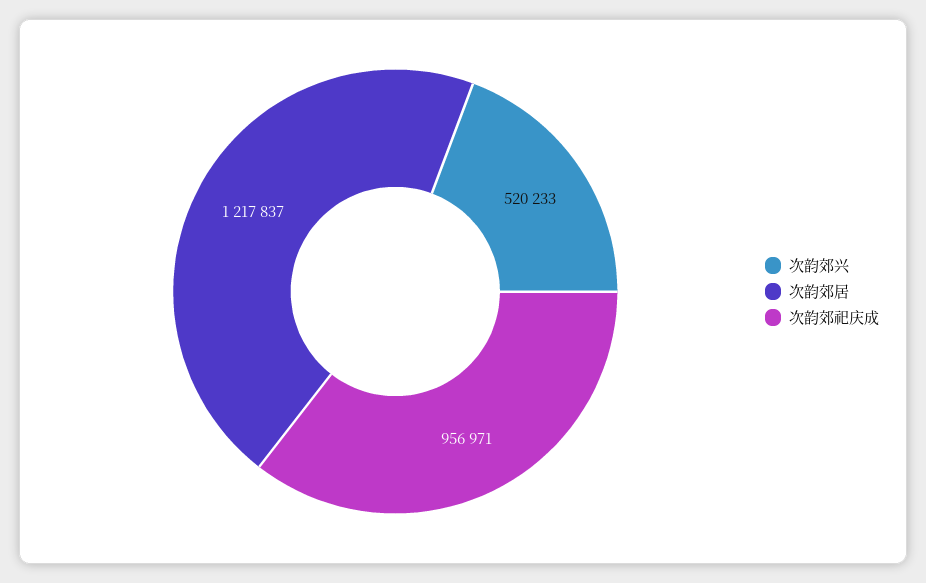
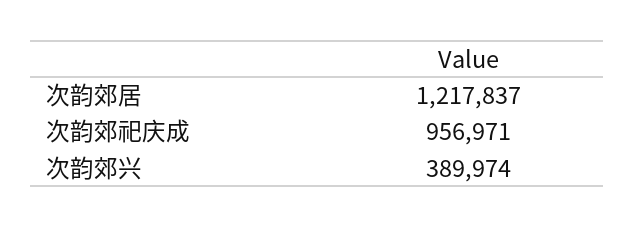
  {
-   "次韵郊兴": 520233,
+   "次韵郊兴": 389974,
    "次韵郊居": 1217837,
    "次韵郊祀庆成": 956971
  }

